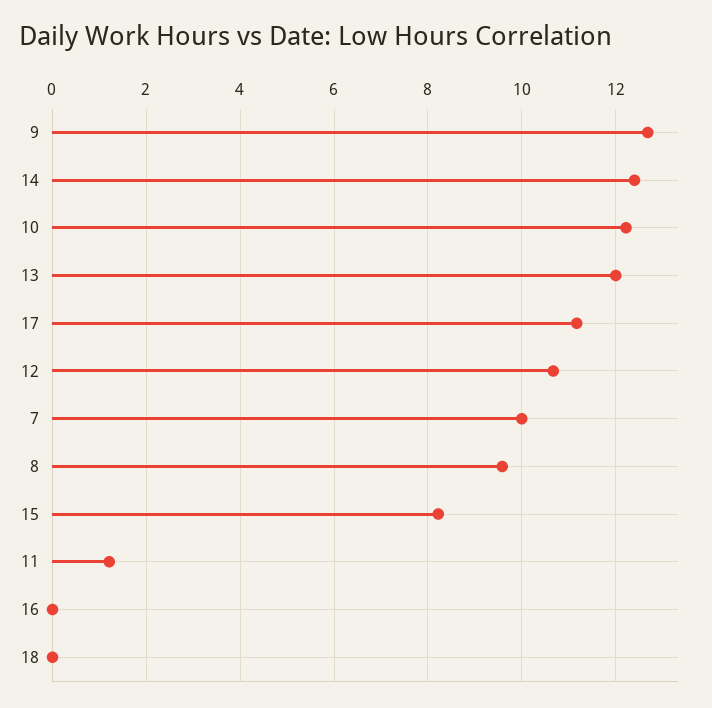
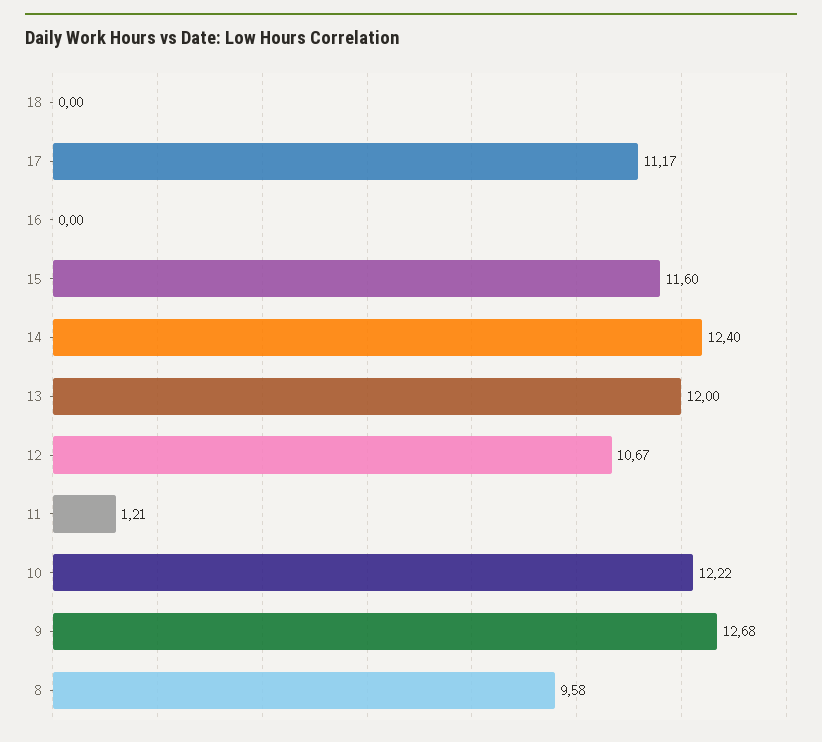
  {
    "9": 12.68,
    "14": 12.4,
    "10": 12.22,
    "13": 12,
    "17": 11.17,
    "12": 10.67,
-   "7": 10,
    "8": 9.58,
-   "15": 8.2,
+   "15": 11.6,
    "11": 1.21,
    "16": 0,
    "18": 0
  }

